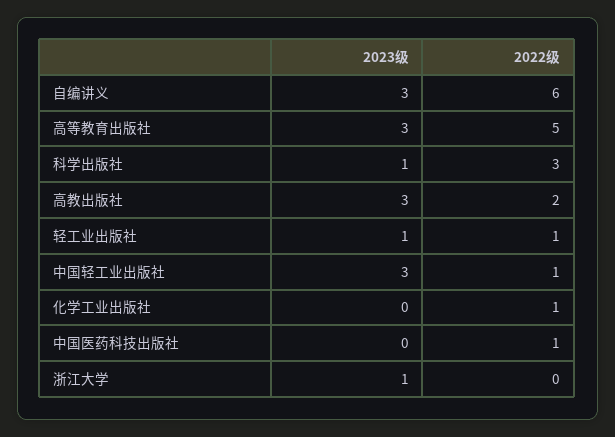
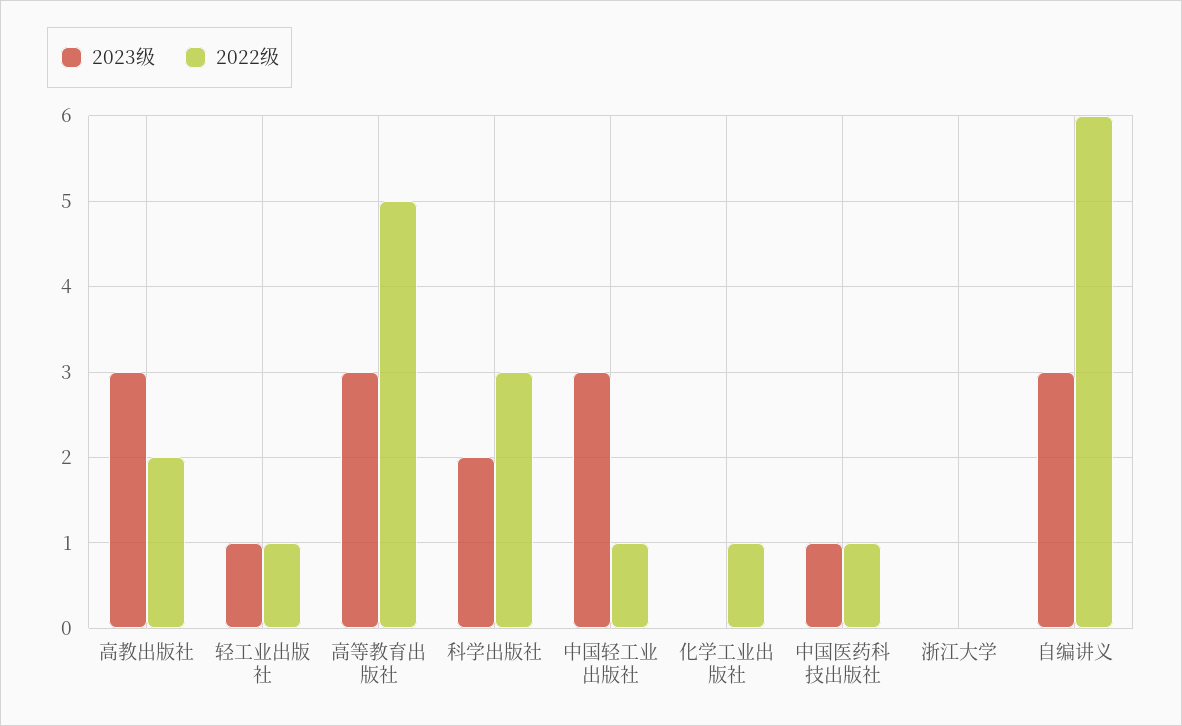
  {
    "2023级": {
      "自编讲义": 3,
      "高等教育出版社": 3,
-     "科学出版社": 1,
+     "科学出版社": 2,
      "高教出版社": 3,
      "轻工业出版社": 1,
      "中国轻工业出版社": 3,
      "化学工业出版社": 0,
-     "中国医药科技出版社": 0,
+     "中国医药科技出版社": 1,
-     "浙江大学": 1
+     "浙江大学": 0
    },
    "2022级": {
      "自编讲义": 6,
      "高等教育出版社": 5,
      "科学出版社": 3,
      "高教出版社": 2,
      "轻工业出版社": 1,
      "中国轻工业出版社": 1,
      "化学工业出版社": 1,
      "中国医药科技出版社": 1,
      "浙江大学": 0
    }
  }

